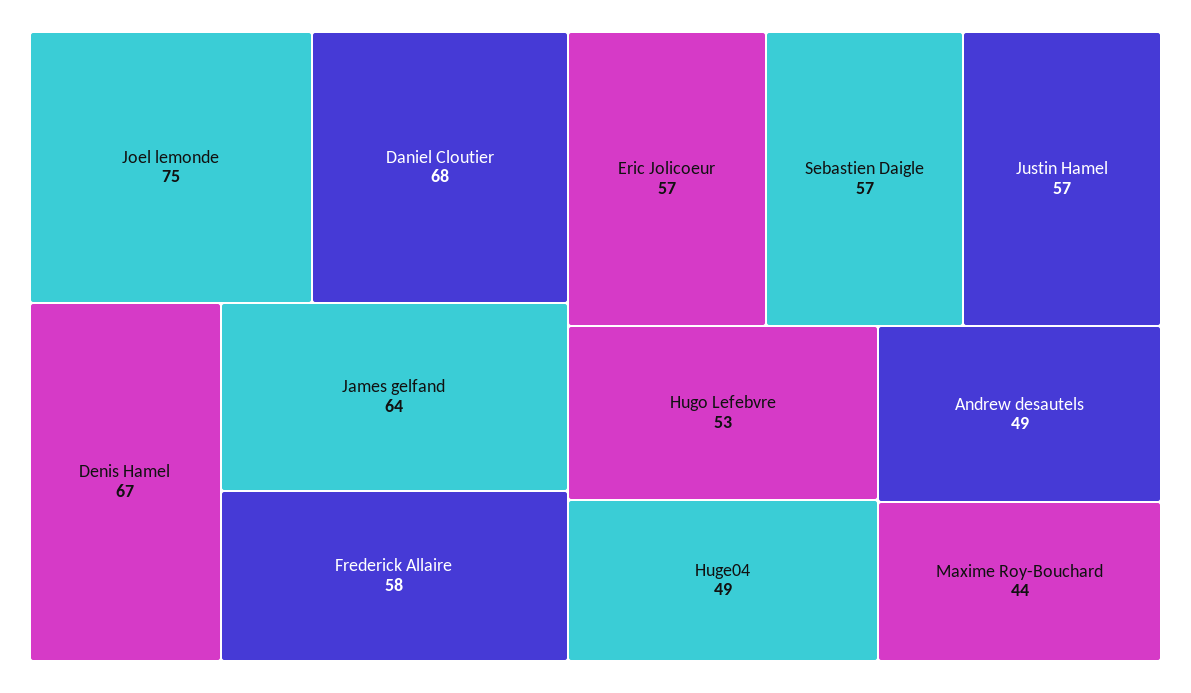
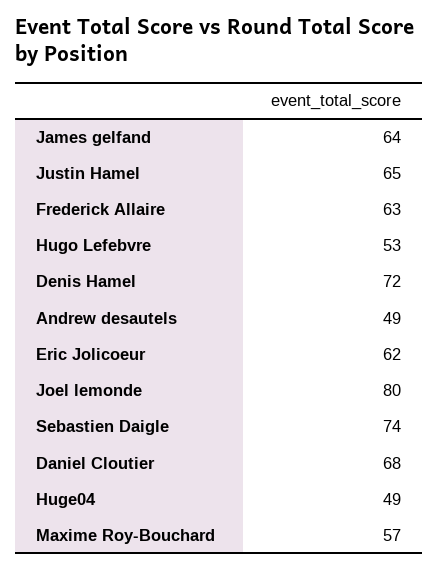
  {
-   "Joel lemonde": 75,
+   "Joel lemonde": 80,
    "Daniel Cloutier": 68,
-   "Denis Hamel": 67,
+   "Denis Hamel": 72,
    "James gelfand": 64,
-   "Frederick Allaire": 58,
+   "Frederick Allaire": 63,
-   "Eric Jolicoeur": 57,
+   "Eric Jolicoeur": 62,
-   "Sebastien Daigle": 57,
+   "Sebastien Daigle": 74,
-   "Justin Hamel": 57,
+   "Justin Hamel": 65,
    "Hugo Lefebvre": 53,
    "Huge04": 49,
    "Andrew desautels": 49,
-   "Maxime Roy-Bouchard": 44
+   "Maxime Roy-Bouchard": 57
  }

